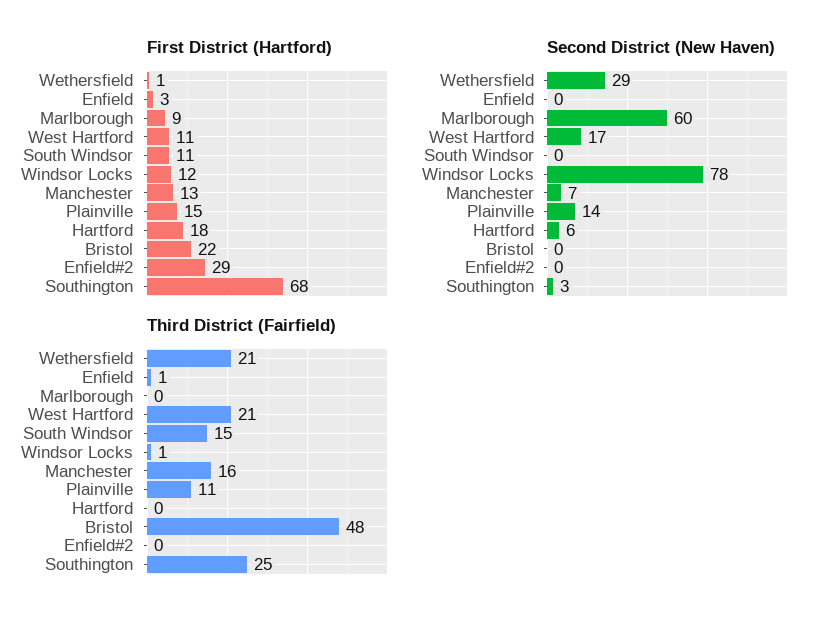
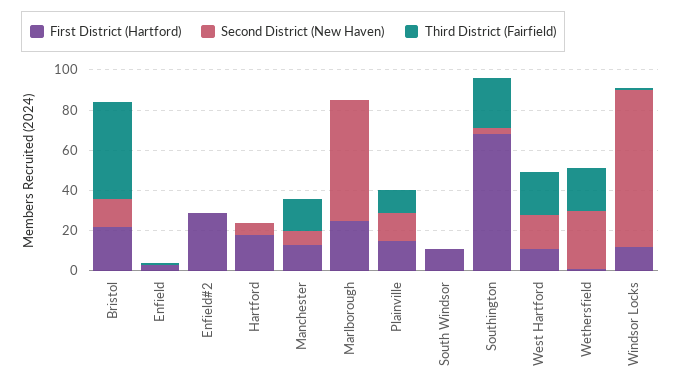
  {
    "First District (Hartford)": {
      "Wethersfield": 1,
      "Enfield": 3,
-     "Marlborough": 9,
+     "Marlborough": 25,
      "West Hartford": 11,
      "South Windsor": 11,
      "Windsor Locks": 12,
      "Manchester": 13,
      "Plainville": 15,
      "Hartford": 18,
      "Bristol": 22,
      "Enfield#2": 29,
      "Southington": 68
    },
    "Second District (New Haven)": {
      "Wethersfield": 29,
      "Enfield": 0,
      "Marlborough": 60,
      "West Hartford": 17,
      "South Windsor": 0,
      "Windsor Locks": 78,
      "Manchester": 7,
      "Plainville": 14,
      "Hartford": 6,
-     "Bristol": 0,
+     "Bristol": 15,
      "Enfield#2": 0,
      "Southington": 3
    },
    "Third District (Fairfield)": {
      "Wethersfield": 21,
      "Enfield": 1,
      "Marlborough": 0,
      "West Hartford": 21,
-     "South Windsor": 15,
+     "South Windsor": 0,
      "Windsor Locks": 1,
      "Manchester": 16,
      "Plainville": 11,
      "Hartford": 0,
      "Bristol": 48,
      "Enfield#2": 0,
      "Southington": 25
    }
  }

